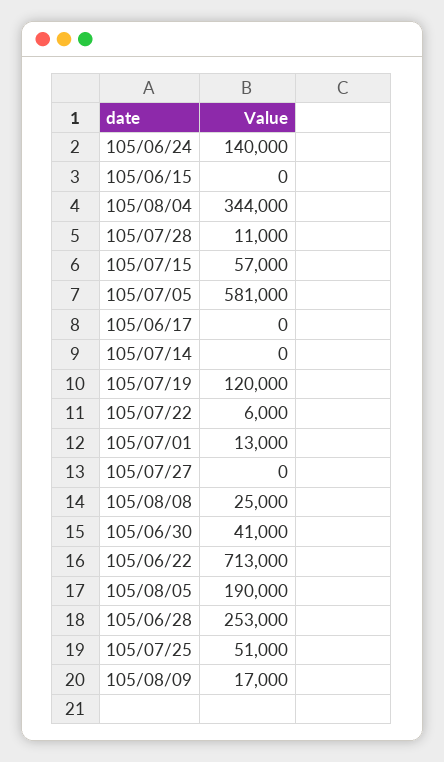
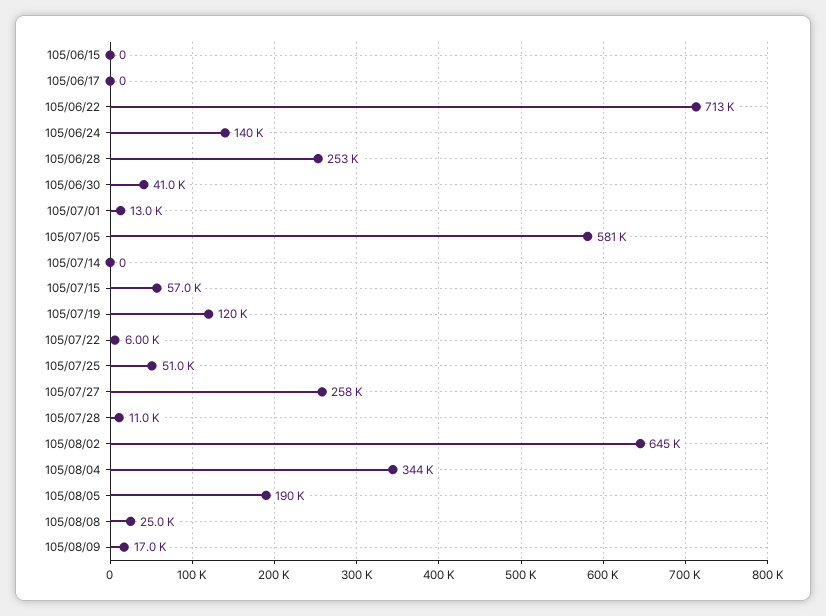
  {
    "105/06/24": 140000,
    "105/06/15": 0,
    "105/08/04": 344000,
    "105/07/28": 11000,
    "105/07/15": 57000,
    "105/07/05": 581000,
    "105/06/17": 0,
    "105/07/14": 0,
    "105/07/19": 120000,
    "105/07/22": 6000,
    "105/07/01": 13000,
-   "105/07/27": 0,
+   "105/07/27": 258000,
    "105/08/08": 25000,
    "105/06/30": 41000,
    "105/06/22": 713000,
    "105/08/05": 190000,
    "105/06/28": 253000,
    "105/07/25": 51000,
-   "105/08/09": 17000
+   "105/08/09": 17000,
+   "105/08/02": 645000
  }

